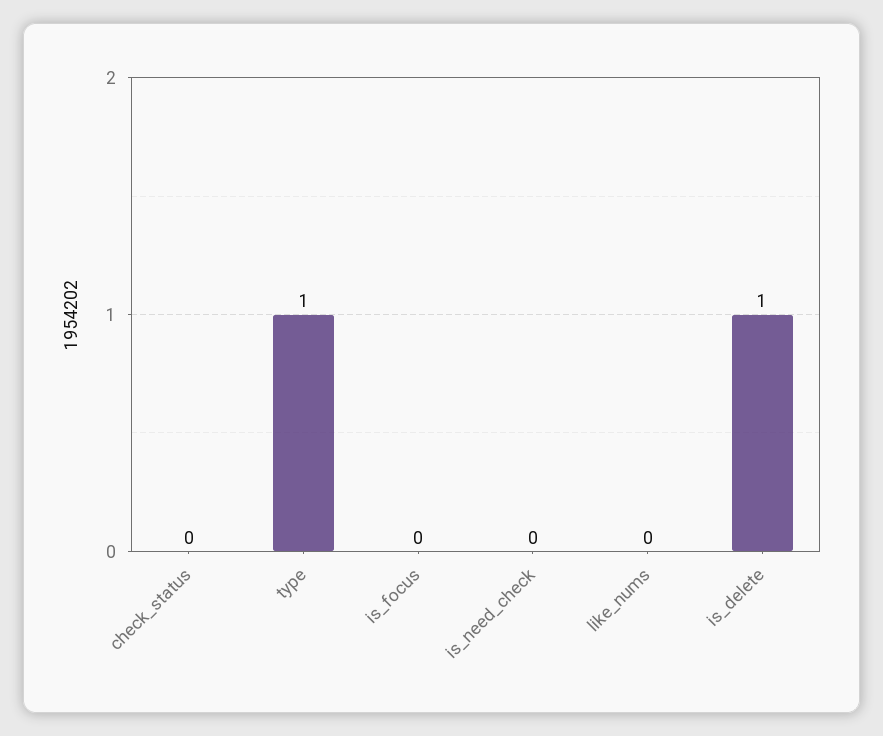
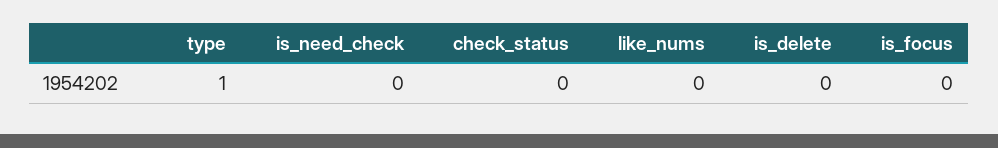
  {
    "check_status": 0,
    "type": 1,
    "is_focus": 0,
    "is_need_check": 0,
    "like_nums": 0,
-   "is_delete": 1
+   "is_delete": 0
  }

